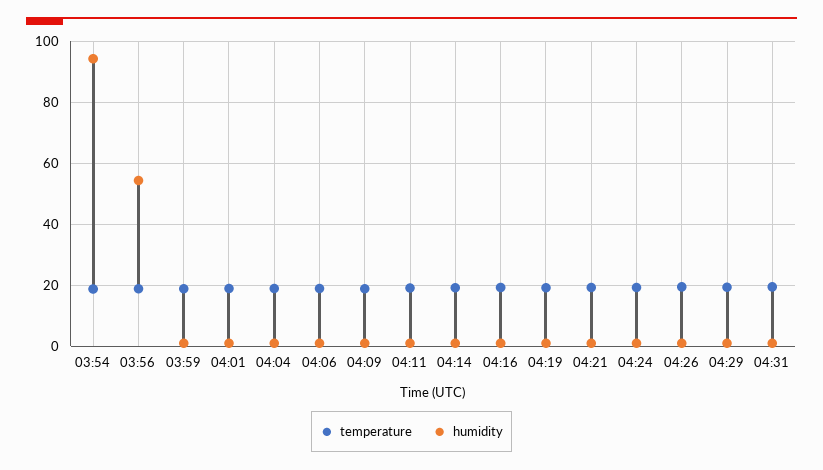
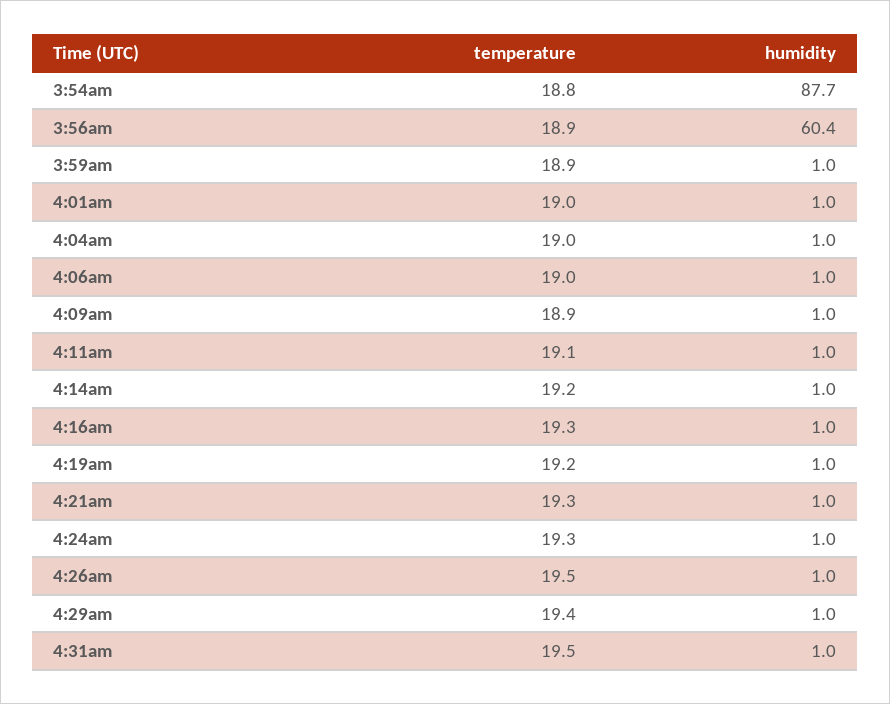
  {
    "temperature": {
      "03:54": 18.8,
      "03:56": 18.9,
      "03:59": 18.9,
      "04:01": 19,
      "04:04": 19,
      "04:06": 19,
      "04:09": 18.9,
      "04:11": 19.1,
      "04:14": 19.2,
      "04:16": 19.3,
      "04:19": 19.2,
      "04:21": 19.3,
      "04:24": 19.3,
      "04:26": 19.5,
      "04:29": 19.4,
      "04:31": 19.5
    },
    "humidity": {
-     "03:54": 94,
+     "03:54": 87.7,
-     "03:56": 54,
+     "03:56": 60.4,
      "03:59": 1,
      "04:01": 1,
      "04:04": 1,
      "04:06": 1,
      "04:09": 1,
      "04:11": 1,
      "04:14": 1,
      "04:16": 1,
      "04:19": 1,
      "04:21": 1,
      "04:24": 1,
      "04:26": 1,
      "04:29": 1,
      "04:31": 1
    }
  }

